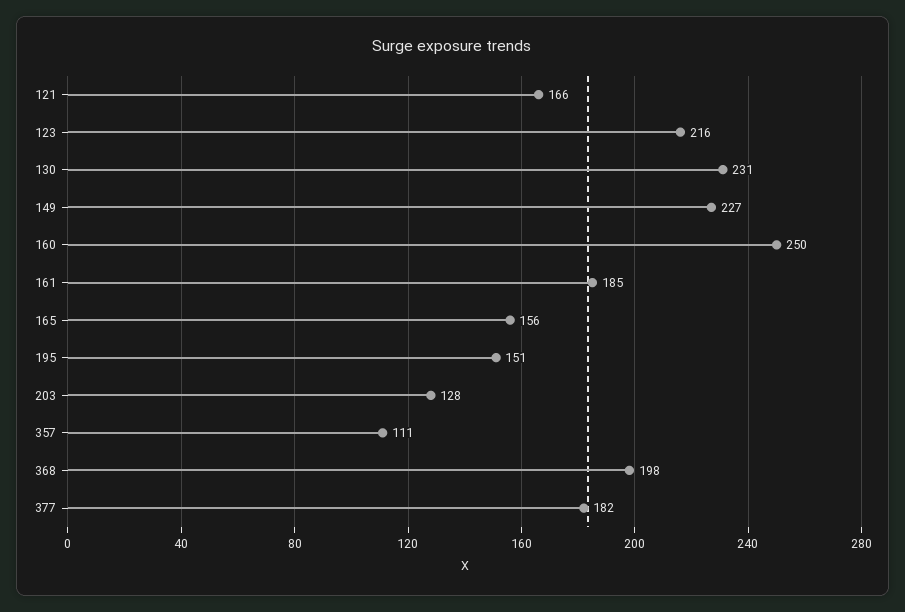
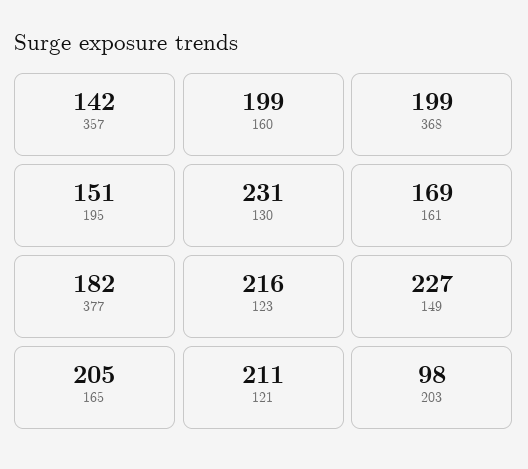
  {
-   "121": 166,
+   "121": 211,
    "123": 216,
    "130": 231,
    "149": 227,
-   "160": 250,
+   "160": 199,
-   "161": 185,
+   "161": 169,
-   "165": 156,
+   "165": 205,
    "195": 151,
-   "203": 128,
+   "203": 98,
-   "357": 111,
+   "357": 142,
-   "368": 198,
+   "368": 199,
    "377": 182
  }

